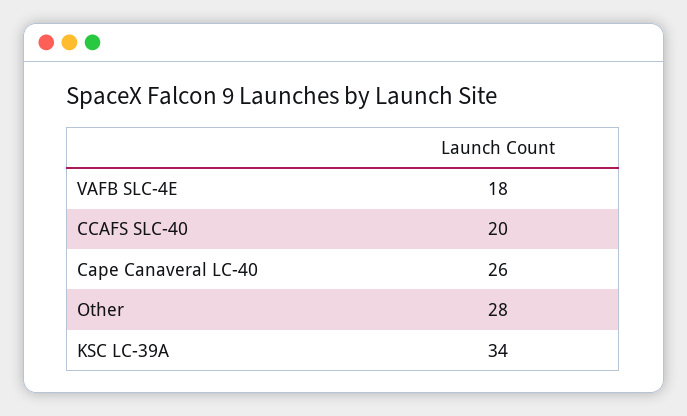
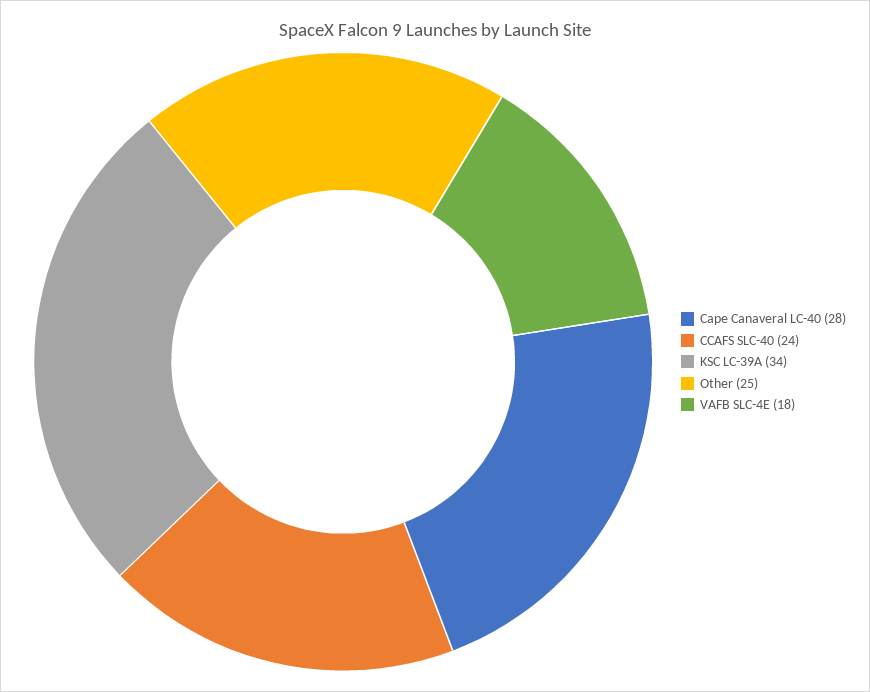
  {
    "VAFB SLC-4E": 18,
-   "CCAFS SLC-40": 20,
+   "CCAFS SLC-40": 24,
-   "Cape Canaveral LC-40": 26,
+   "Cape Canaveral LC-40": 28,
-   "Other": 28,
+   "Other": 25,
    "KSC LC-39A": 34
  }

